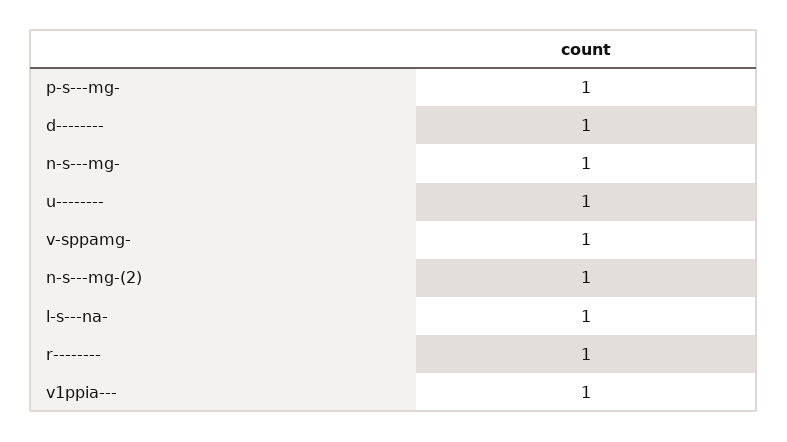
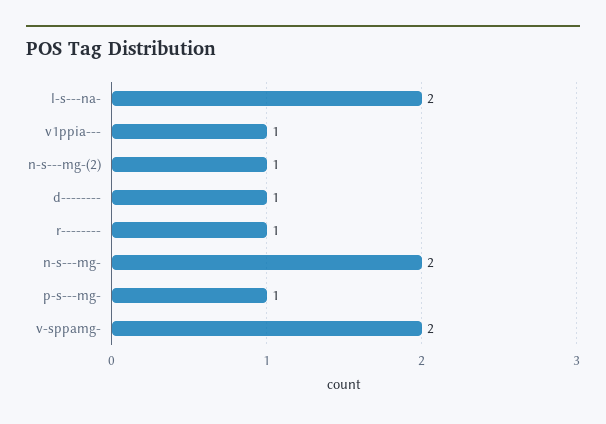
  {
    "p-s---mg-": 1,
    "d--------": 1,
-   "n-s---mg-": 1,
+   "n-s---mg-": 2,
-   "u--------": 1,
-   "v-sppamg-": 1,
+   "v-sppamg-": 2,
    "n-s---mg-(2)": 1,
-   "l-s---na-": 1,
+   "l-s---na-": 2,
    "r--------": 1,
    "v1ppia---": 1
  }

